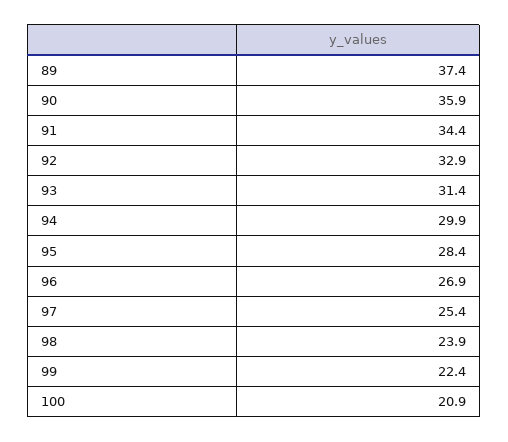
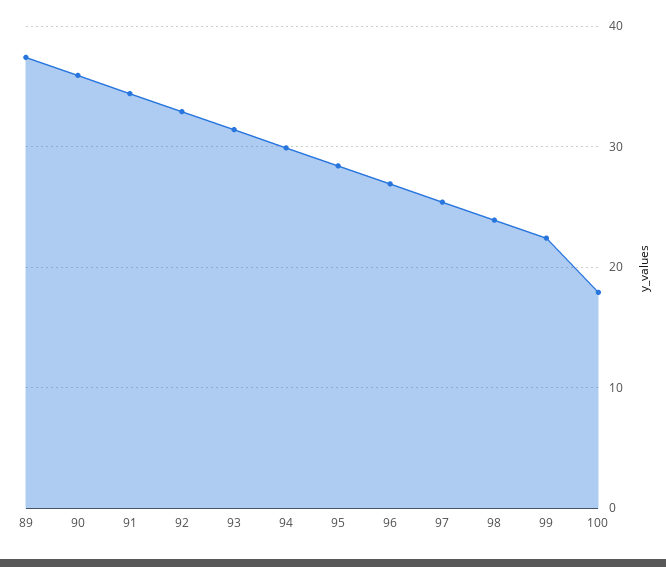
  {
    "89": 37.4,
    "90": 35.9,
    "91": 34.4,
    "92": 32.9,
    "93": 31.4,
    "94": 29.9,
    "95": 28.4,
    "96": 26.9,
    "97": 25.4,
    "98": 23.9,
    "99": 22.4,
-   "100": 20.9
+   "100": 18
  }

